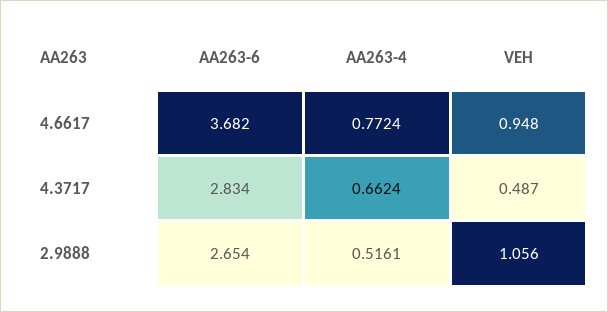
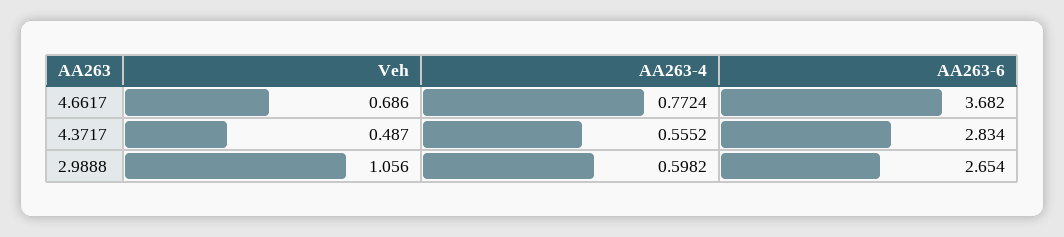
  {
    "AA263-6": {
      "4.6617": 3.682,
      "4.3717": 2.834,
      "2.9888": 2.654
    },
    "AA263-4": {
      "4.6617": 0.7724,
-     "4.3717": 0.6624,
+     "4.3717": 0.5552,
-     "2.9888": 0.5161
+     "2.9888": 0.5982
    },
    "VEH": {
-     "4.6617": 0.948,
+     "4.6617": 0.686,
      "4.3717": 0.487,
      "2.9888": 1.056
    }
  }

